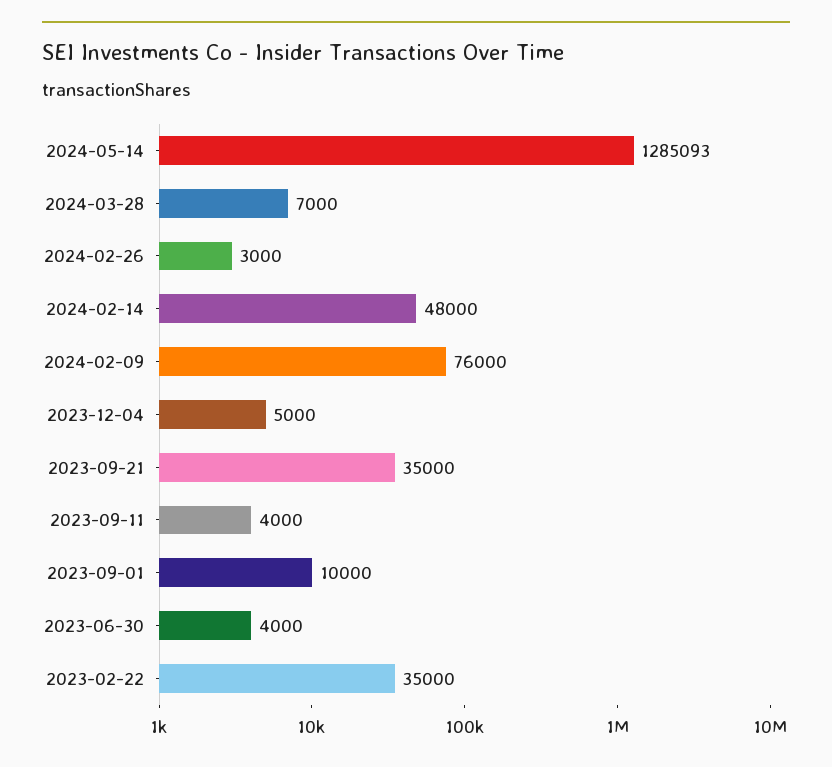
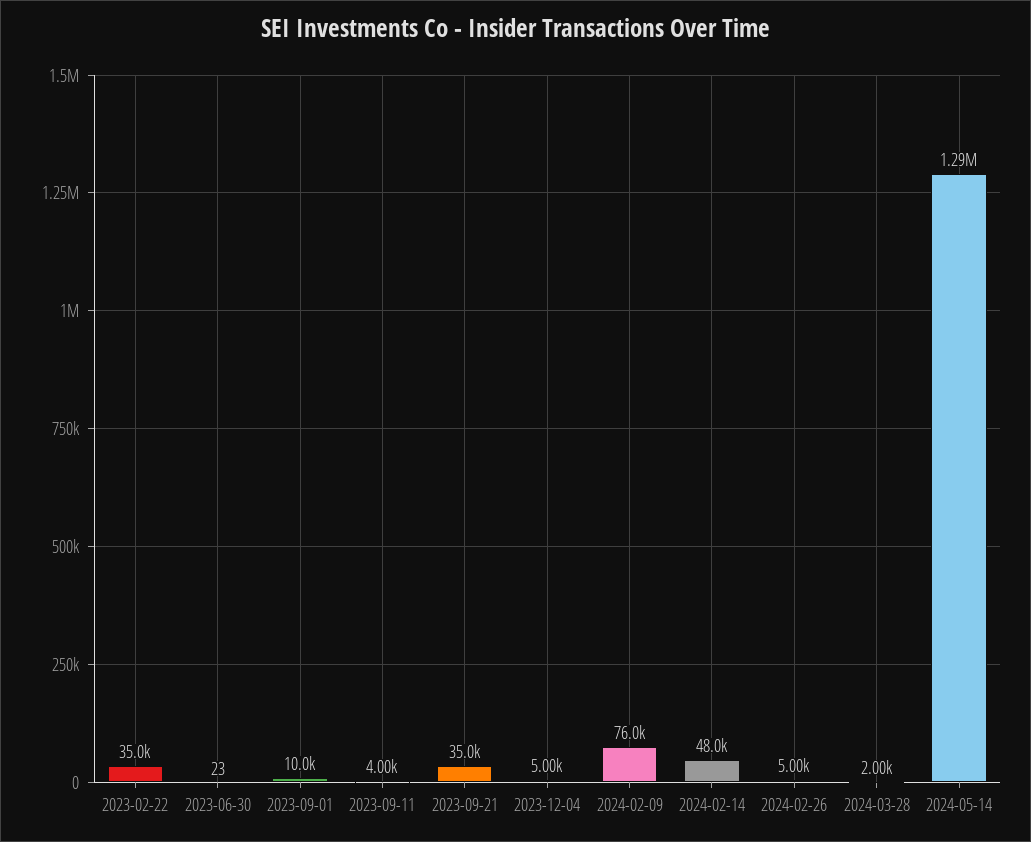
  {
    "2024-05-14": 1285093,
-   "2024-03-28": 7000,
+   "2024-03-28": 2000,
-   "2024-02-26": 3000,
+   "2024-02-26": 5000,
    "2024-02-14": 48000,
    "2024-02-09": 76000,
    "2023-12-04": 5000,
    "2023-09-21": 35000,
    "2023-09-11": 4000,
    "2023-09-01": 10000,
-   "2023-06-30": 4000,
+   "2023-06-30": 23,
    "2023-02-22": 35000
  }

